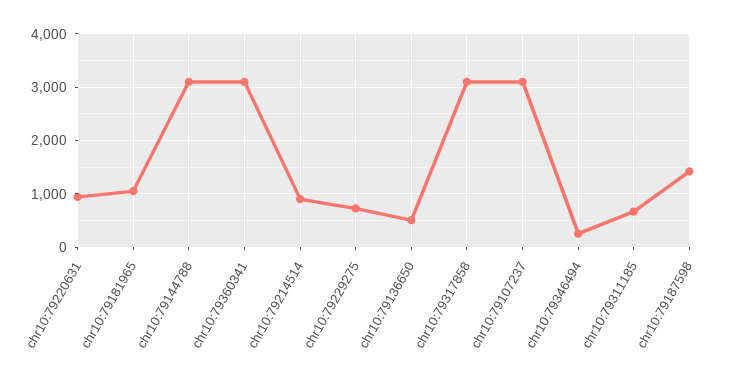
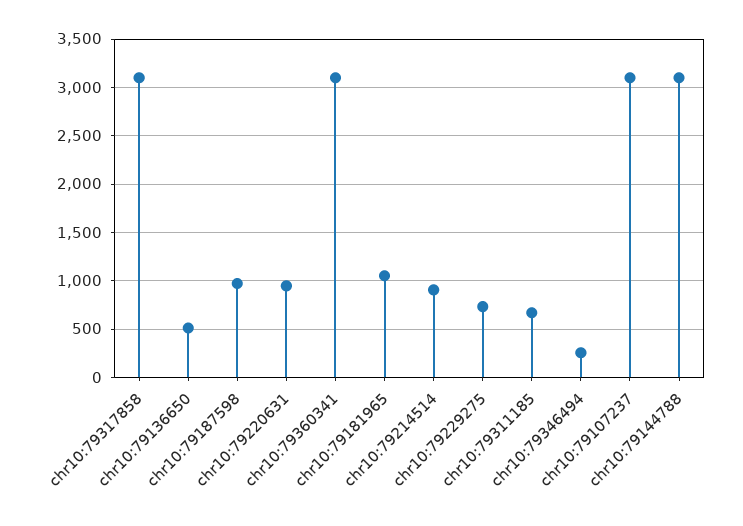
  {
    "chr10:79220631": 900,
    "chr10:79181965": 1100,
    "chr10:79144788": 3100,
    "chr10:79360341": 3100,
    "chr10:79214514": 900,
    "chr10:79229275": 700,
    "chr10:79136650": 500,
    "chr10:79317858": 3100,
    "chr10:79107237": 3100,
    "chr10:79346494": 300,
    "chr10:79311185": 700,
-   "chr10:79187598": 1400
+   "chr10:79187598": 1000
  }

